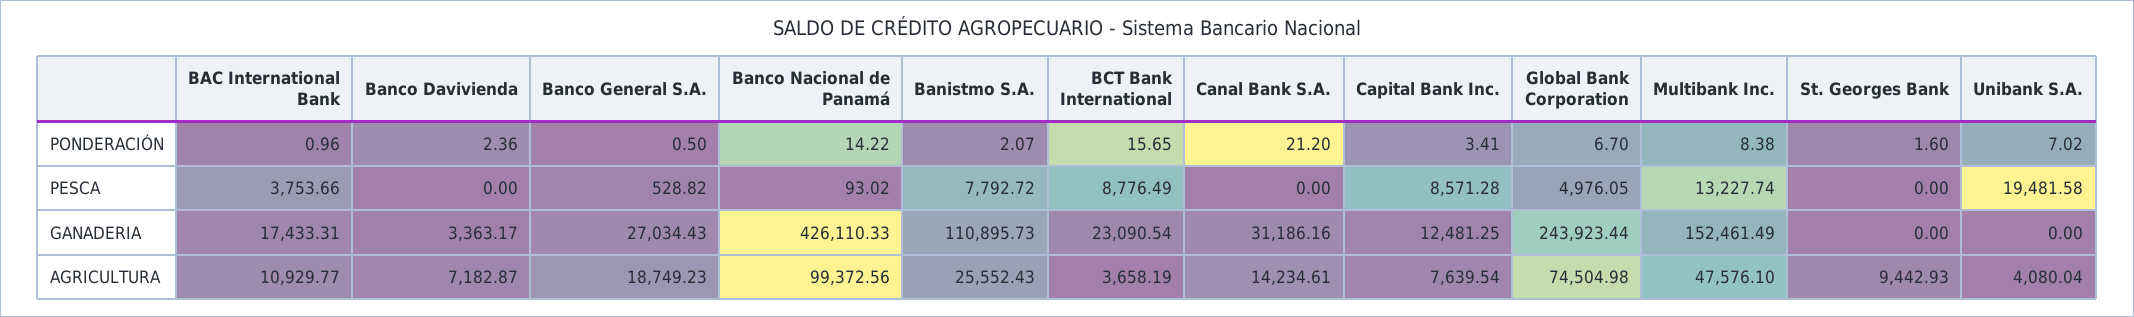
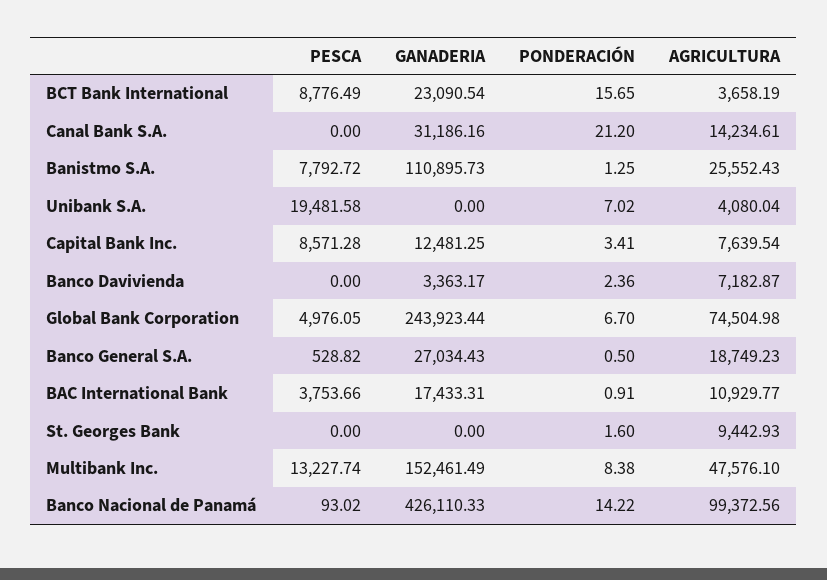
  {
    "BAC International Bank": {
-     "PONDERACIÓN": 0.96,
+     "PONDERACIÓN": 0.91,
      "PESCA": 3753.66,
      "GANADERIA": 17433.31,
      "AGRICULTURA": 10929.77
    },
    "Banco Davivienda": {
      "PONDERACIÓN": 2.36,
      "PESCA": 0,
      "GANADERIA": 3363.17,
      "AGRICULTURA": 7182.87
    },
    "Banco General S.A.": {
      "PONDERACIÓN": 0.5,
      "PESCA": 528.82,
      "GANADERIA": 27034.43,
      "AGRICULTURA": 18749.23
    },
    "Banco Nacional de Panamá": {
      "PONDERACIÓN": 14.22,
      "PESCA": 93.02,
      "GANADERIA": 426110.33,
      "AGRICULTURA": 99372.56
    },
    "Banistmo S.A.": {
-     "PONDERACIÓN": 2.07,
+     "PONDERACIÓN": 1.25,
      "PESCA": 7792.72,
      "GANADERIA": 110895.73,
      "AGRICULTURA": 25552.43
    },
    "BCT Bank International": {
      "PONDERACIÓN": 15.65,
      "PESCA": 8776.49,
      "GANADERIA": 23090.54,
      "AGRICULTURA": 3658.19
    },
    "Canal Bank S.A.": {
      "PONDERACIÓN": 21.2,
      "PESCA": 0,
      "GANADERIA": 31186.16,
      "AGRICULTURA": 14234.61
    },
    "Capital Bank Inc.": {
      "PONDERACIÓN": 3.41,
      "PESCA": 8571.28,
      "GANADERIA": 12481.25,
      "AGRICULTURA": 7639.54
    },
    "Global Bank Corporation": {
      "PONDERACIÓN": 6.7,
      "PESCA": 4976.05,
      "GANADERIA": 243923.44,
      "AGRICULTURA": 74504.98
    },
    "Multibank Inc.": {
      "PONDERACIÓN": 8.38,
      "PESCA": 13227.74,
      "GANADERIA": 152461.49,
      "AGRICULTURA": 47576.1
    },
    "St. Georges Bank": {
      "PONDERACIÓN": 1.6,
      "PESCA": 0,
      "GANADERIA": 0,
      "AGRICULTURA": 9442.93
    },
    "Unibank S.A.": {
      "PONDERACIÓN": 7.02,
      "PESCA": 19481.58,
      "GANADERIA": 0,
      "AGRICULTURA": 4080.04
    }
  }

